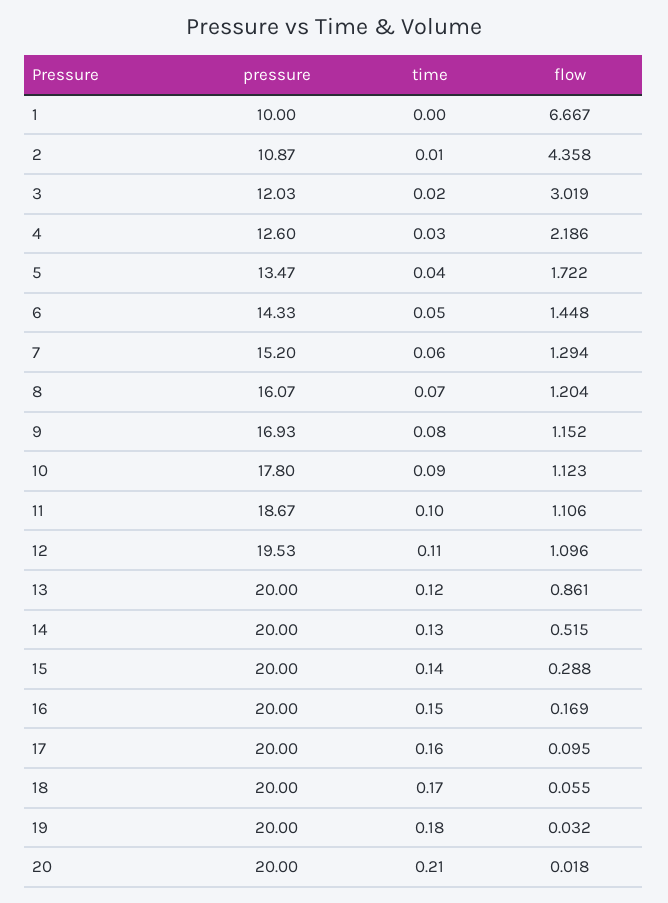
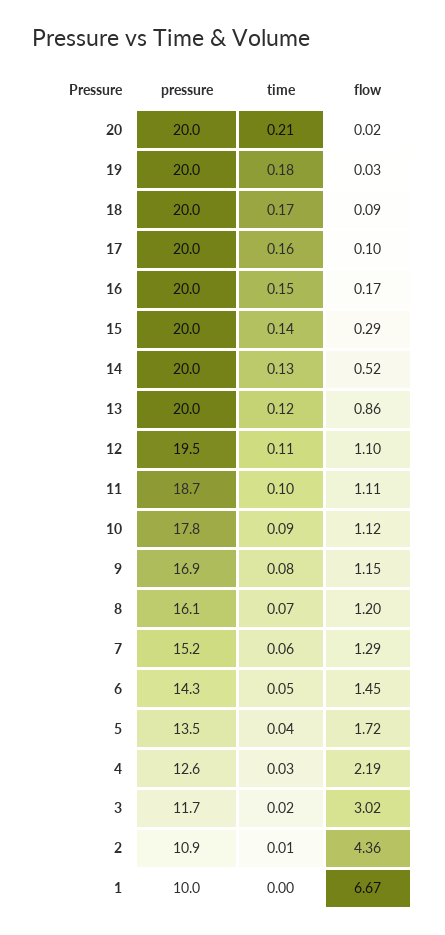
  {
    "pressure": {
      "1": 10,
      "2": 10.87,
-     "3": 12.03,
+     "3": 11.7,
      "4": 12.6,
      "5": 13.47,
      "6": 14.33,
      "7": 15.2,
      "8": 16.07,
      "9": 16.93,
      "10": 17.8,
      "11": 18.67,
      "12": 19.53,
      "13": 20,
      "14": 20,
      "15": 20,
      "16": 20,
      "17": 20,
      "18": 20,
      "19": 20,
      "20": 20
    },
    "time": {
      "1": 0,
      "2": 0.01,
      "3": 0.02,
      "4": 0.03,
      "5": 0.04,
      "6": 0.05,
      "7": 0.06,
      "8": 0.07,
      "9": 0.08,
      "10": 0.09,
      "11": 0.1,
      "12": 0.11,
      "13": 0.12,
      "14": 0.13,
      "15": 0.14,
      "16": 0.15,
      "17": 0.16,
      "18": 0.17,
      "19": 0.18,
      "20": 0.21
    },
    "flow": {
      "1": 6.667,
      "2": 4.358,
      "3": 3.019,
      "4": 2.186,
      "5": 1.722,
      "6": 1.448,
      "7": 1.294,
      "8": 1.204,
      "9": 1.152,
      "10": 1.123,
      "11": 1.106,
      "12": 1.096,
      "13": 0.861,
      "14": 0.515,
      "15": 0.288,
      "16": 0.169,
      "17": 0.095,
-     "18": 0.055,
+     "18": 0.09,
      "19": 0.032,
      "20": 0.018
    }
  }

